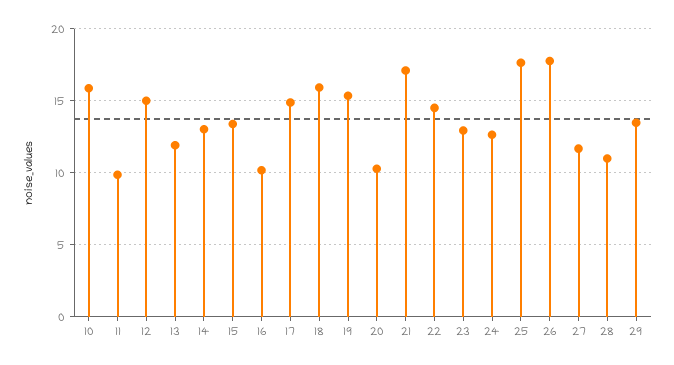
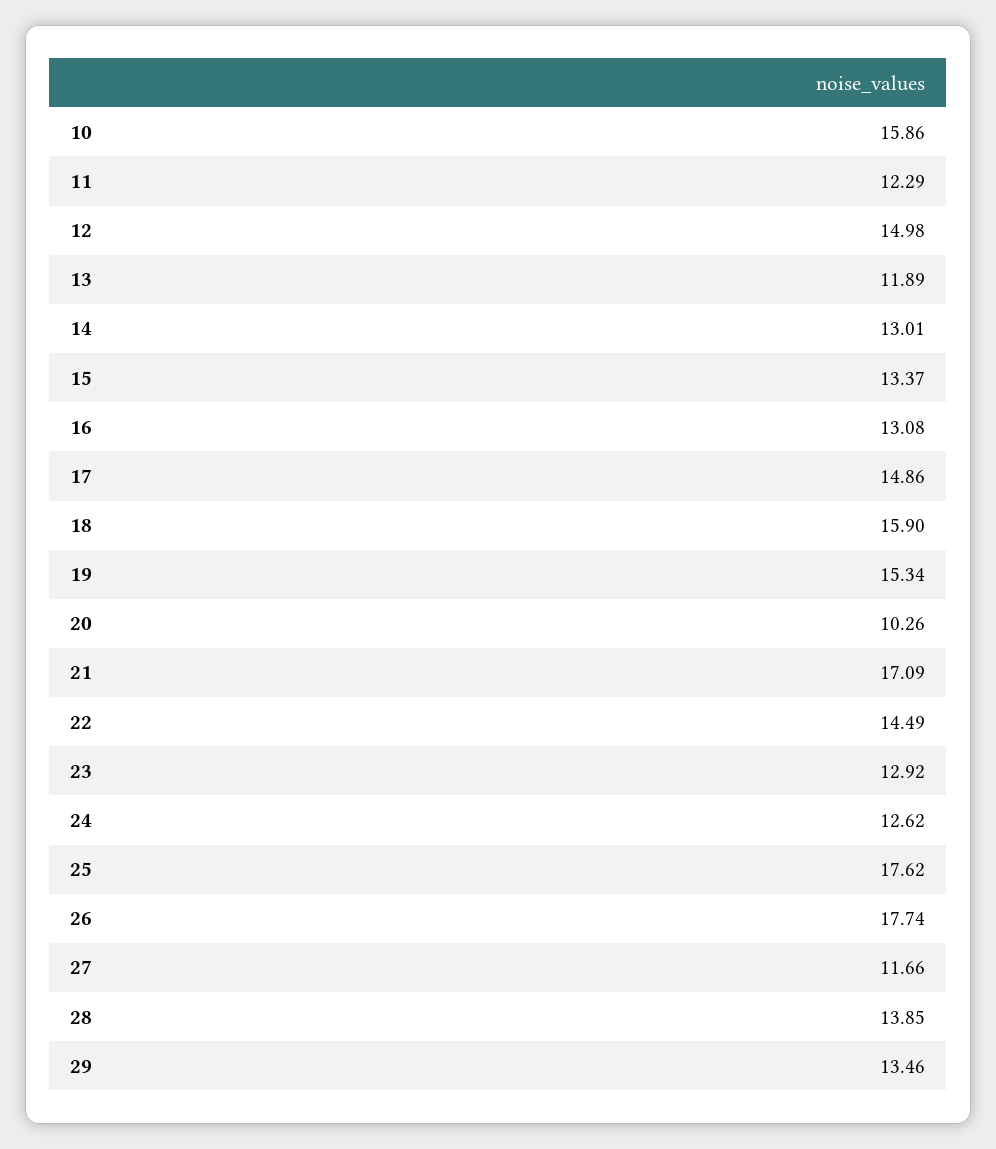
  {
    "10": 15.86,
-   "11": 10,
+   "11": 12.29,
    "12": 14.98,
    "13": 11.89,
    "14": 13.01,
    "15": 13.37,
-   "16": 10,
+   "16": 13.08,
    "17": 14.86,
    "18": 15.9,
    "19": 15.34,
    "20": 10.26,
    "21": 17.09,
    "22": 14.49,
    "23": 12.92,
    "24": 12.62,
    "25": 17.62,
    "26": 17.74,
    "27": 11.66,
-   "28": 11,
+   "28": 13.85,
    "29": 13.46
  }

